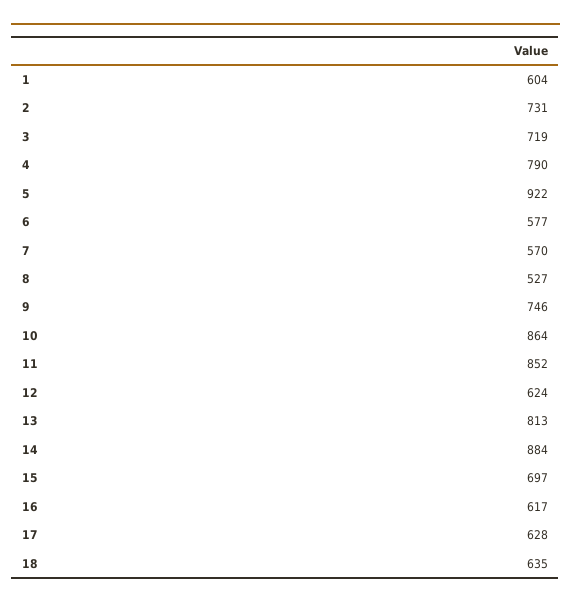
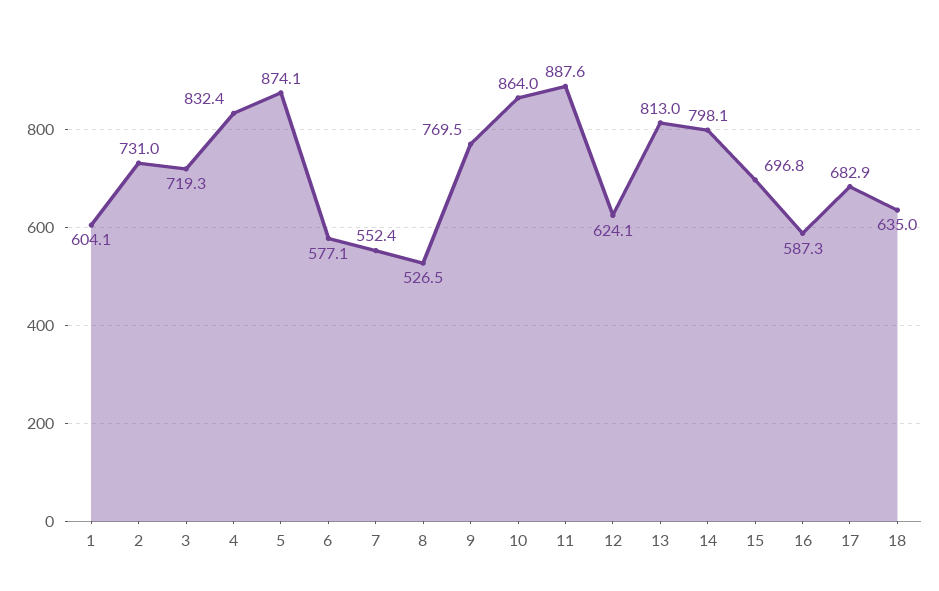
  {
    "1": 604.1,
    "2": 731,
    "3": 719.3,
-   "4": 790,
+   "4": 832.4,
-   "5": 922,
+   "5": 874.1,
    "6": 577.1,
-   "7": 570,
+   "7": 552.4,
    "8": 526.5,
-   "9": 746,
+   "9": 769.5,
    "10": 864,
-   "11": 852,
+   "11": 887.6,
    "12": 624.1,
    "13": 813,
-   "14": 884,
+   "14": 798.1,
    "15": 696.8,
-   "16": 617,
+   "16": 587.3,
-   "17": 628,
+   "17": 682.9,
    "18": 635
  }

